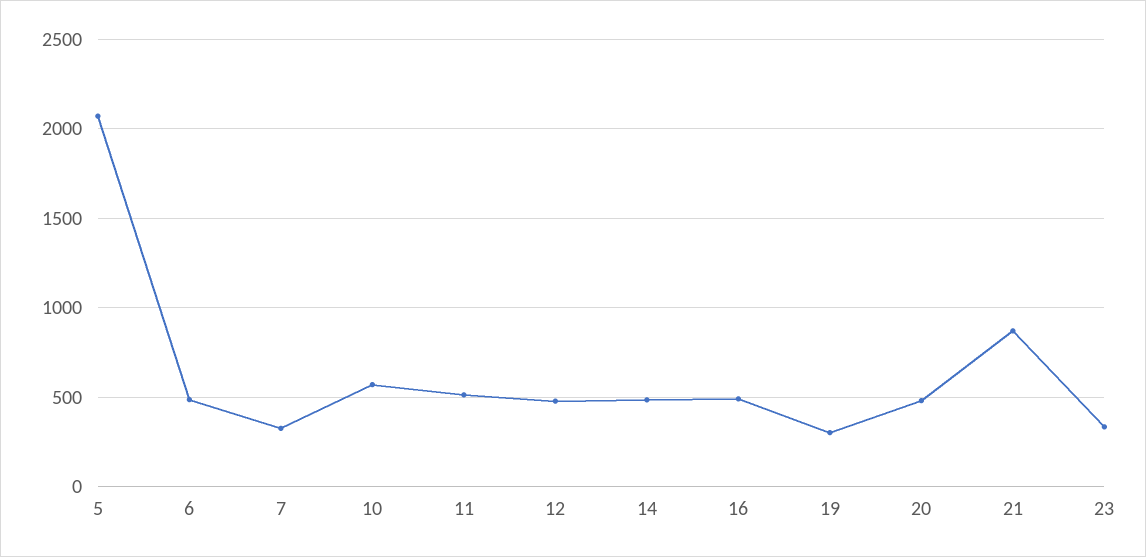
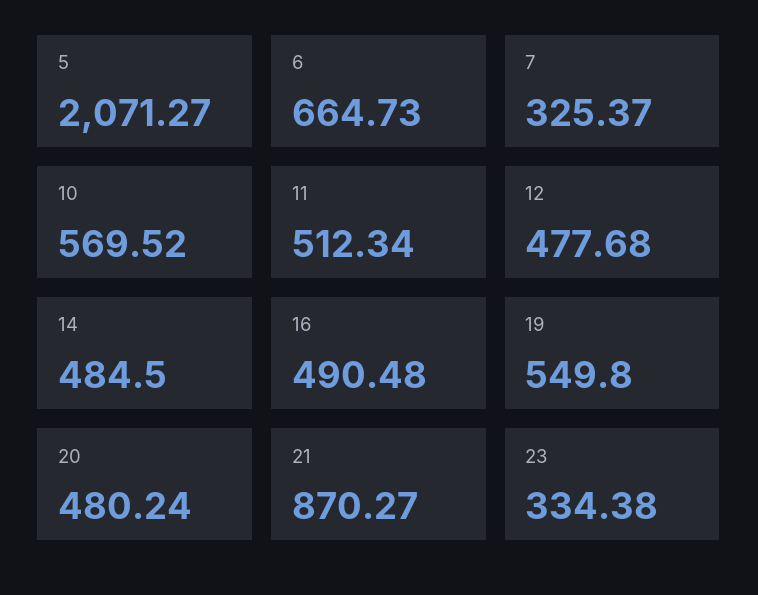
  {
    "5": 2071.27,
-   "6": 500,
+   "6": 664.73,
    "7": 325.37,
    "10": 569.52,
    "11": 512.34,
    "12": 477.68,
    "14": 484.5,
    "16": 490.48,
-   "19": 300,
+   "19": 549.8,
    "20": 480.24,
    "21": 870.27,
    "23": 334.38
  }

